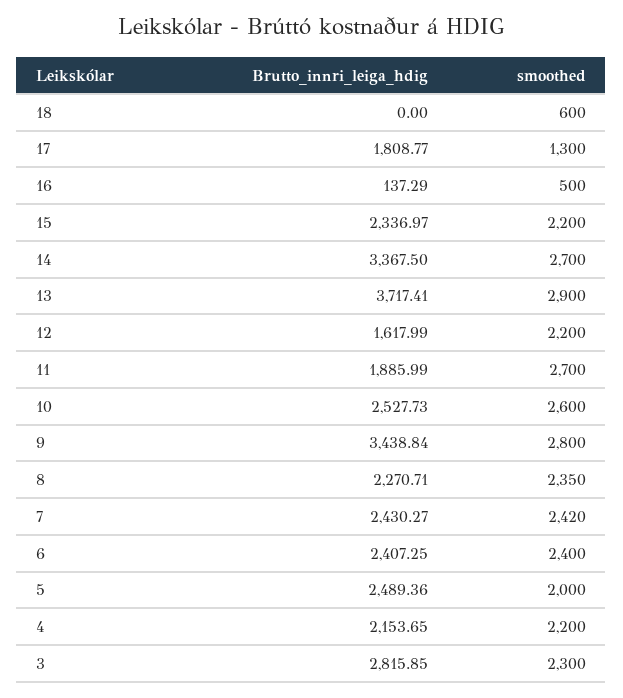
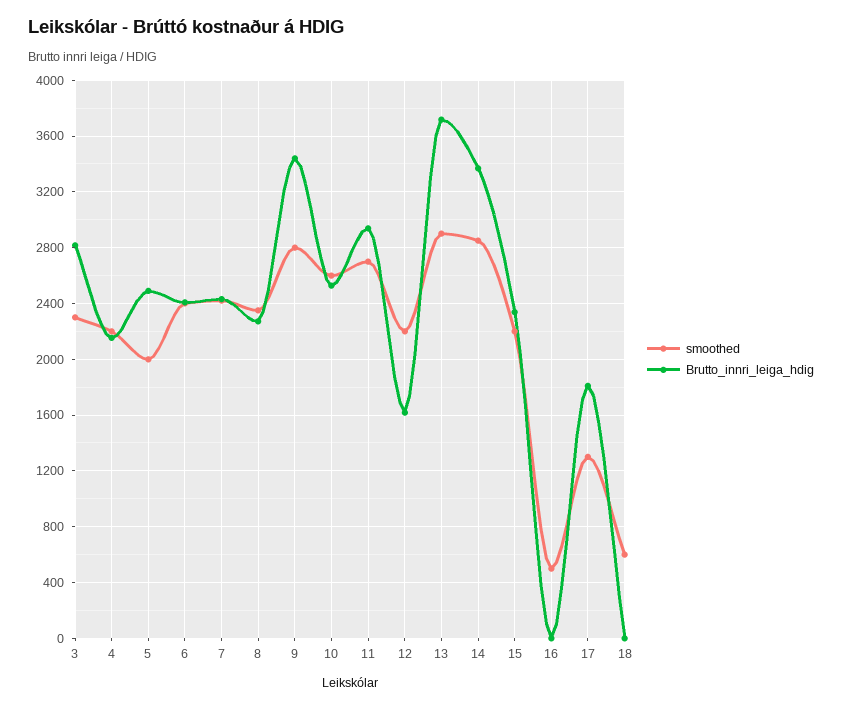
  {
    "Brutto_innri_leiga_hdig": {
      "18": 0,
      "17": 1808.77,
-     "16": 137.29,
+     "16": 0,
      "15": 2336.97,
      "14": 3367.5,
      "13": 3717.41,
      "12": 1617.99,
-     "11": 1885.99,
+     "11": 2950,
      "10": 2527.73,
      "9": 3438.84,
      "8": 2270.71,
      "7": 2430.27,
      "6": 2407.25,
      "5": 2489.36,
      "4": 2153.65,
      "3": 2815.85
    },
    "smoothed": {
      "18": 600,
      "17": 1300,
      "16": 500,
      "15": 2200,
-     "14": 2700,
+     "14": 2850,
      "13": 2900,
      "12": 2200,
      "11": 2700,
      "10": 2600,
      "9": 2800,
      "8": 2350,
      "7": 2420,
      "6": 2400,
      "5": 2000,
      "4": 2200,
      "3": 2300
    }
  }

